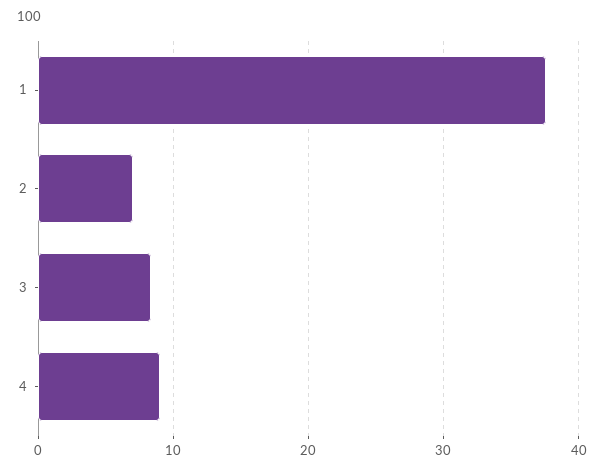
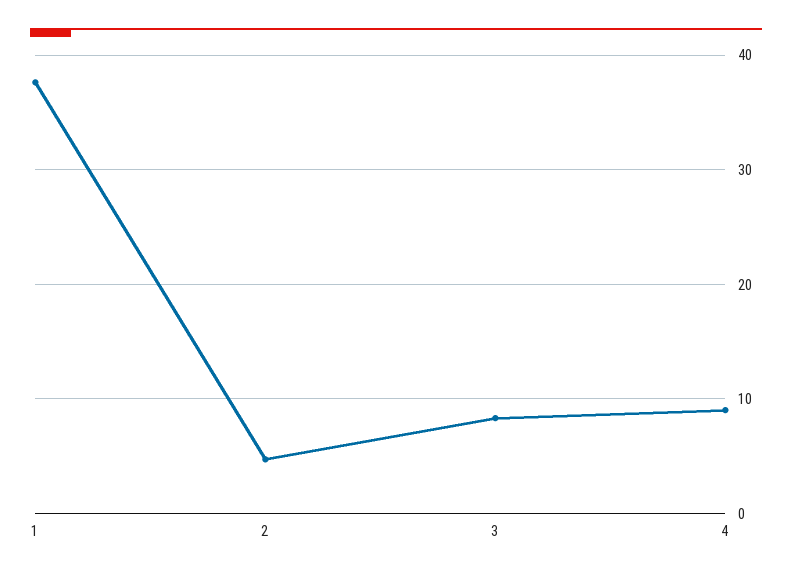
  {
    "1": 38,
-   "2": 7,
+   "2": 5,
    "3": 8,
    "4": 9
  }

